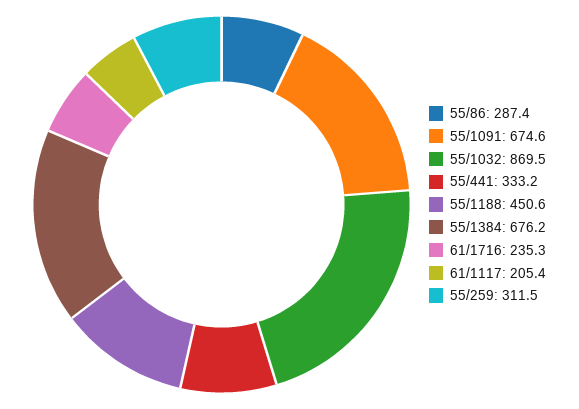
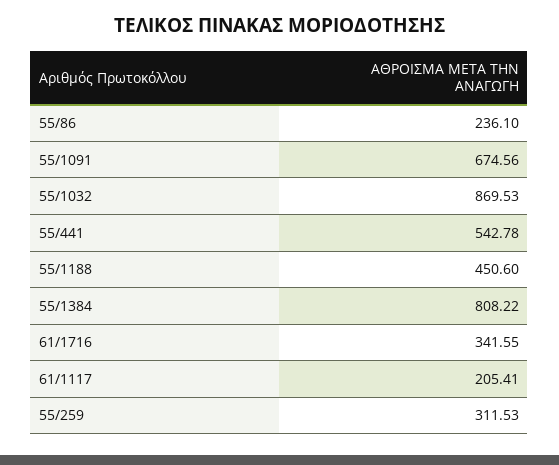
  {
-   "55/86": 287.4,
+   "55/86": 236.1,
    "55/1091": 674.56,
    "55/1032": 869.53,
-   "55/441": 333.2,
+   "55/441": 542.78,
    "55/1188": 450.6,
-   "55/1384": 676.2,
+   "55/1384": 808.22,
-   "61/1716": 235.3,
+   "61/1716": 341.55,
    "61/1117": 205.41,
    "55/259": 311.53
  }

